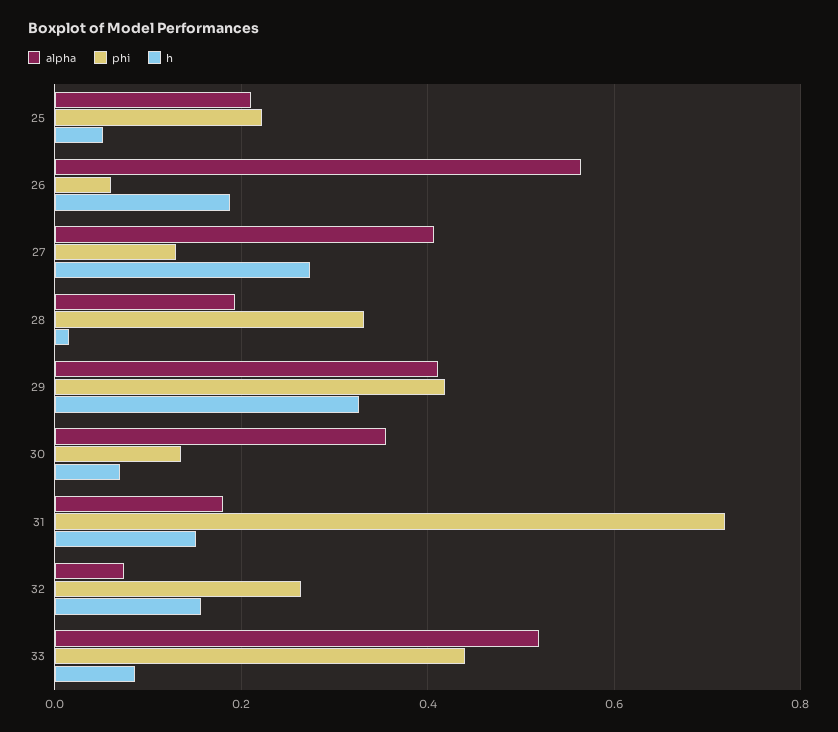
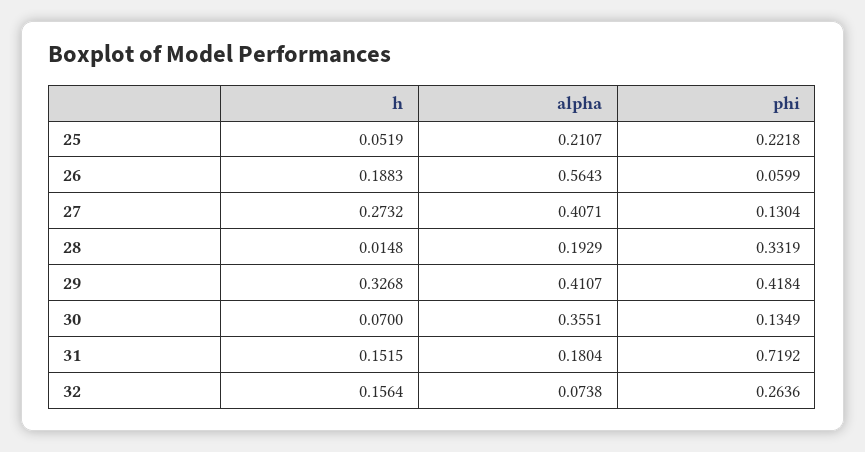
  {
    "alpha": {
      "25": 0.2107,
      "26": 0.5643,
      "27": 0.4071,
      "28": 0.1929,
      "29": 0.4107,
      "30": 0.3551,
      "31": 0.1804,
-     "32": 0.0738,
+     "32": 0.0738
-     "33": 0.52
    },
    "phi": {
      "25": 0.2218,
      "26": 0.0599,
      "27": 0.1304,
      "28": 0.3319,
      "29": 0.4184,
      "30": 0.1349,
      "31": 0.7192,
-     "32": 0.2636,
+     "32": 0.2636
-     "33": 0.44
    },
    "h": {
      "25": 0.0519,
      "26": 0.1883,
      "27": 0.2732,
      "28": 0.0148,
      "29": 0.3268,
      "30": 0.07,
      "31": 0.1515,
-     "32": 0.1564,
+     "32": 0.1564
-     "33": 0.08
    }
  }

